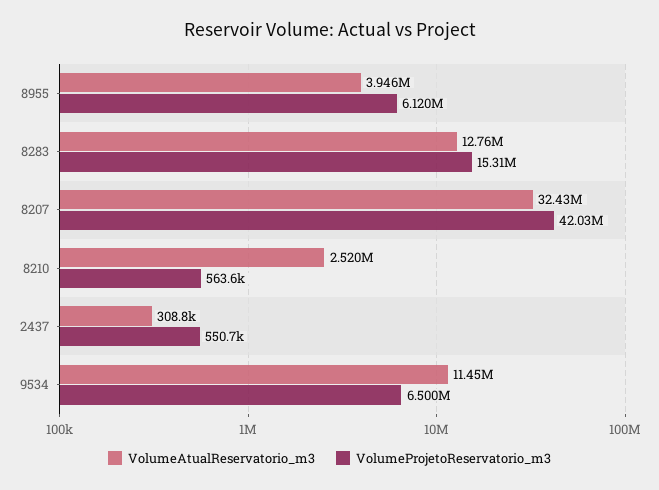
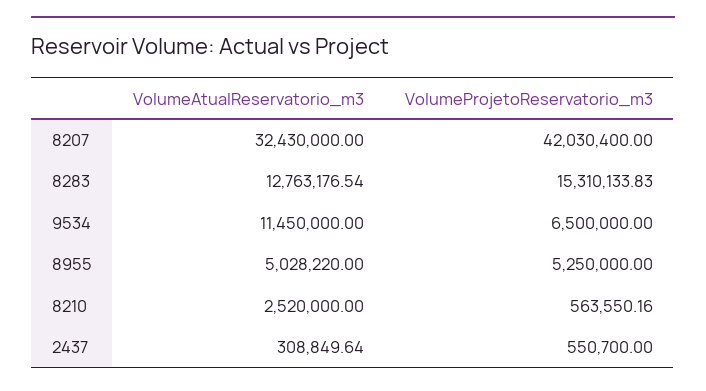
  {
    "VolumeAtualReservatorio_m3": {
-     "8955": 3946000,
+     "8955": 5028220,
      "8283": 12763176.54,
      "8207": 32430000,
      "8210": 2520000,
      "2437": 308849.64,
      "9534": 11450000
    },
    "VolumeProjetoReservatorio_m3": {
-     "8955": 6120000,
+     "8955": 5250000,
      "8283": 15310133.83,
      "8207": 42030400,
      "8210": 563550.16,
      "2437": 550700,
      "9534": 6500000
    }
  }

